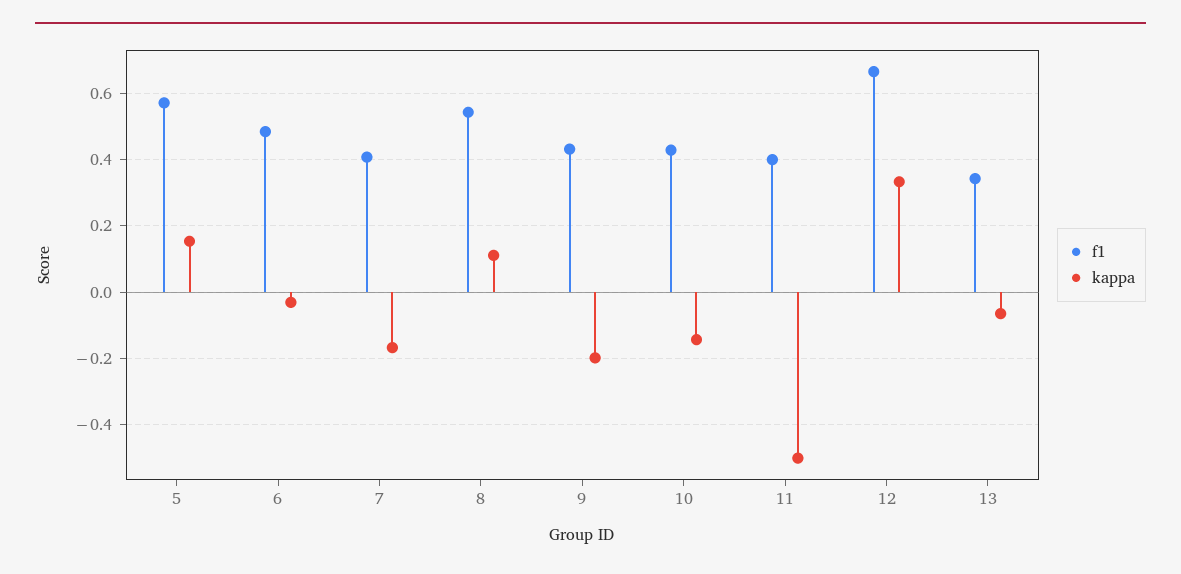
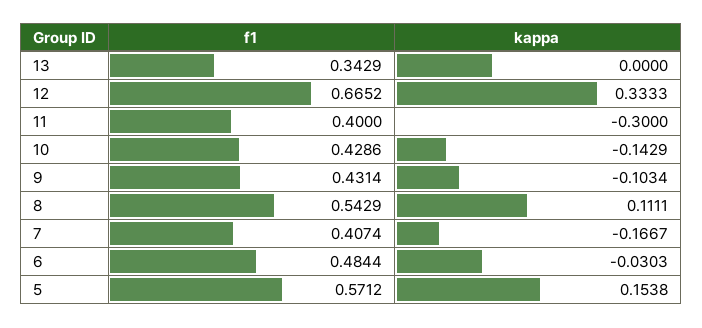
  {
    "f1": {
      "5": 0.5712,
      "6": 0.4844,
      "7": 0.4074,
      "8": 0.5429,
      "9": 0.4314,
      "10": 0.4286,
      "11": 0.4,
      "12": 0.6652,
      "13": 0.3429
    },
    "kappa": {
      "5": 0.1538,
      "6": -0.0303,
      "7": -0.1667,
      "8": 0.1111,
-     "9": -0.2,
+     "9": -0.1034,
      "10": -0.1429,
-     "11": -0.5,
+     "11": -0.3,
      "12": 0.3333,
-     "13": -0.06
+     "13": 0
    }
  }

